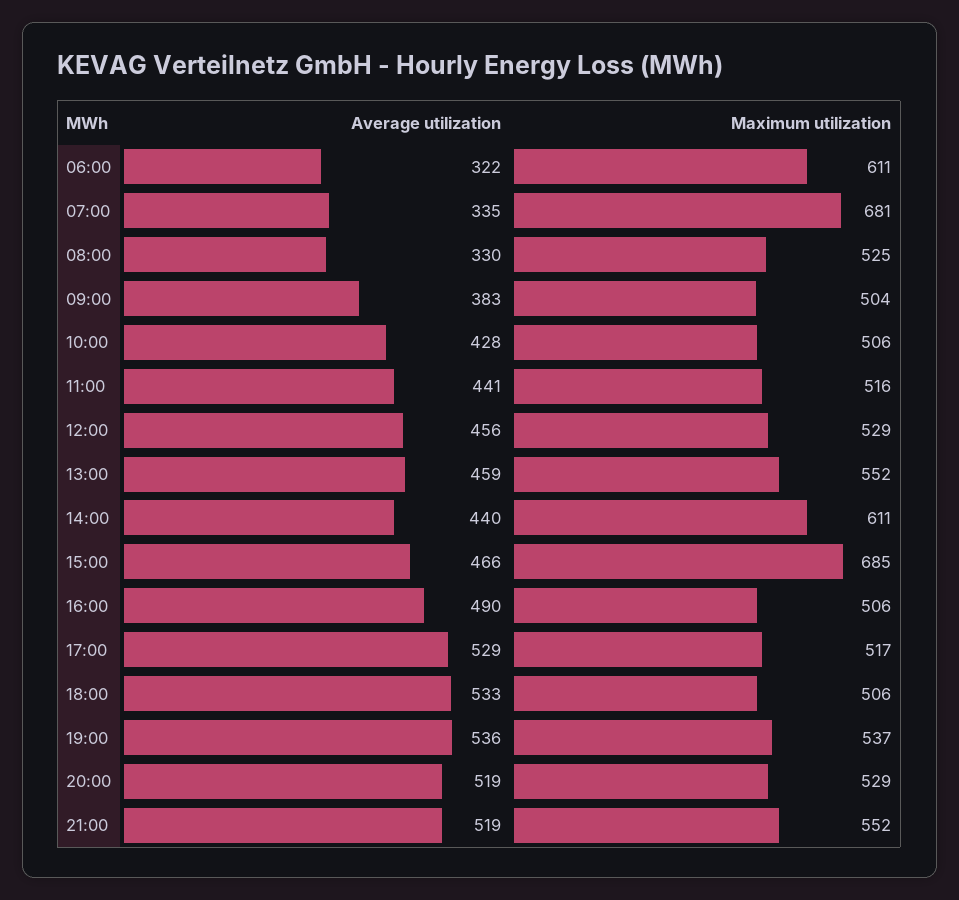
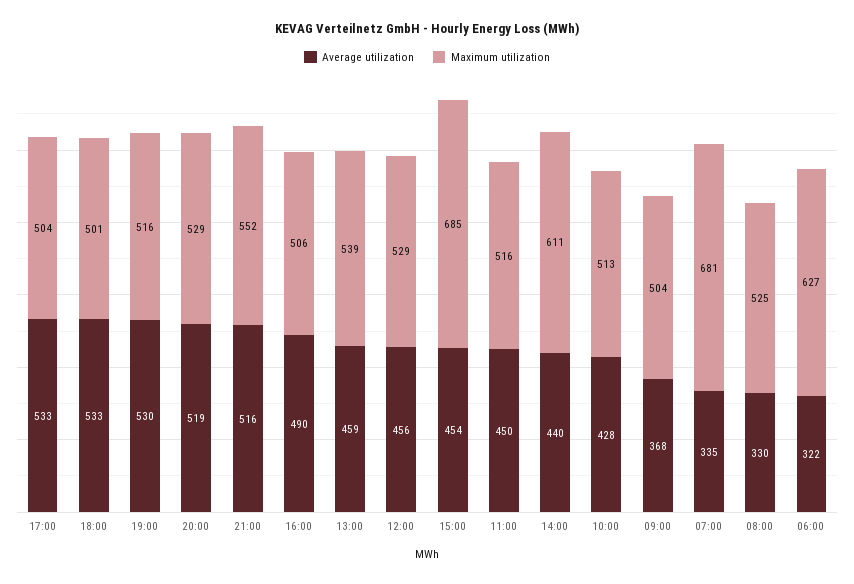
  {
    "Average utilization": {
      "06:00": 322,
      "07:00": 335,
      "08:00": 330,
-     "09:00": 383,
+     "09:00": 368,
      "10:00": 428,
-     "11:00": 441,
+     "11:00": 450,
      "12:00": 456,
      "13:00": 459,
      "14:00": 440,
-     "15:00": 466,
+     "15:00": 454,
      "16:00": 490,
-     "17:00": 529,
+     "17:00": 533,
      "18:00": 533,
-     "19:00": 536,
+     "19:00": 530,
      "20:00": 519,
-     "21:00": 519
+     "21:00": 516
    },
    "Maximum utilization": {
-     "06:00": 611,
+     "06:00": 627,
      "07:00": 681,
      "08:00": 525,
      "09:00": 504,
-     "10:00": 506,
+     "10:00": 513,
      "11:00": 516,
      "12:00": 529,
-     "13:00": 552,
+     "13:00": 539,
      "14:00": 611,
      "15:00": 685,
      "16:00": 506,
-     "17:00": 517,
+     "17:00": 504,
-     "18:00": 506,
+     "18:00": 501,
-     "19:00": 537,
+     "19:00": 516,
      "20:00": 529,
      "21:00": 552
    }
  }

